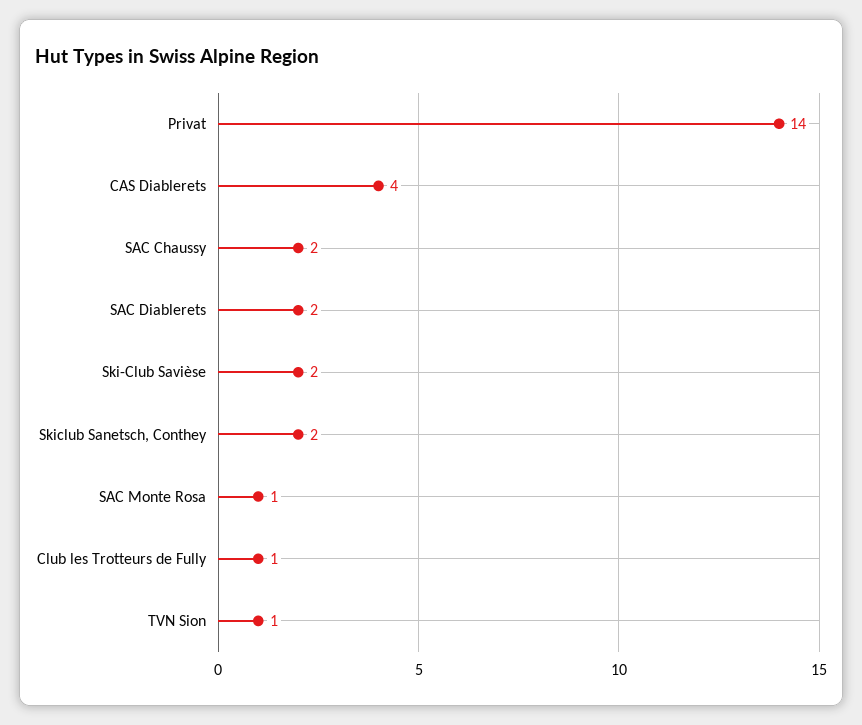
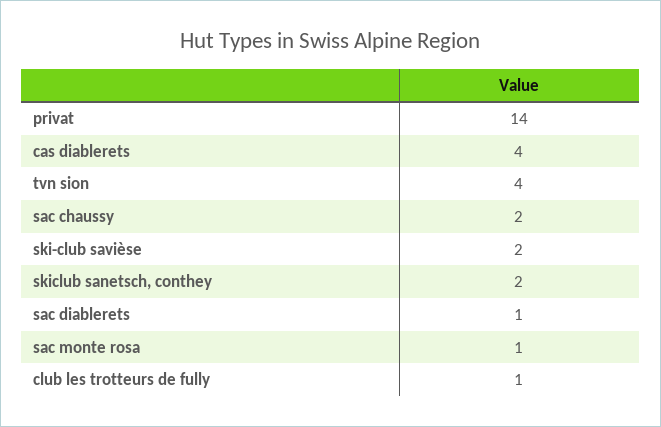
  {
    "Privat": 14,
    "CAS Diablerets": 4,
    "SAC Chaussy": 2,
-   "SAC Diablerets": 2,
+   "SAC Diablerets": 1,
    "Ski-Club Savièse": 2,
    "Skiclub Sanetsch, Conthey": 2,
    "SAC Monte Rosa": 1,
    "Club les Trotteurs de Fully": 1,
-   "TVN Sion": 1
+   "TVN Sion": 4
  }

